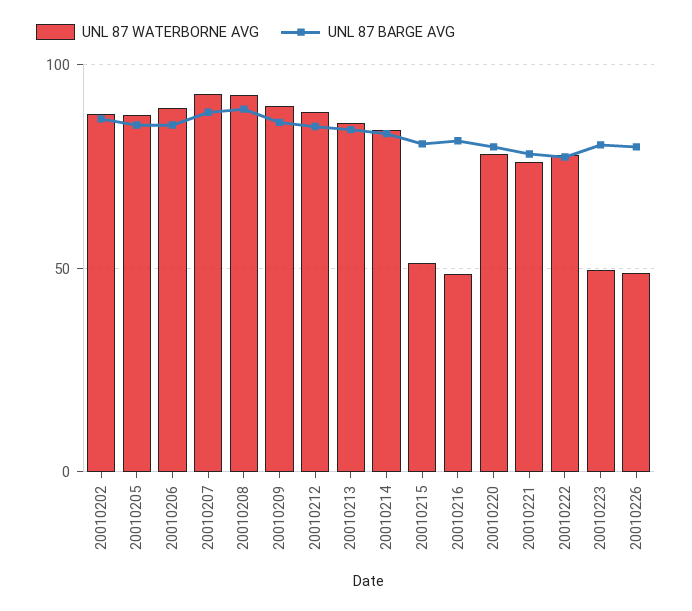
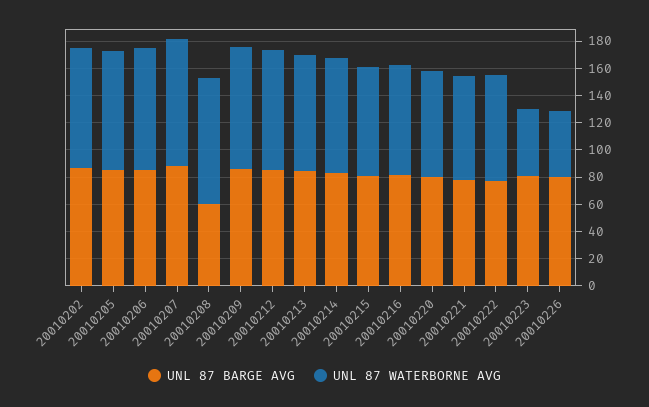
  {
    "UNL 87 WATERBORNE AVG": {
      "20010202": 90,
      "20010205": 90,
      "20010206": 90,
      "20010207": 95,
      "20010208": 95,
      "20010209": 90,
      "20010212": 90,
      "20010213": 85,
      "20010214": 85,
-     "20010215": 50,
+     "20010215": 80,
-     "20010216": 50,
+     "20010216": 80,
      "20010220": 80,
      "20010221": 75,
      "20010222": 80,
      "20010223": 50,
      "20010226": 50
    },
    "UNL 87 BARGE AVG": {
      "20010202": 85,
      "20010205": 85,
      "20010206": 85,
      "20010207": 90,
-     "20010208": 90,
+     "20010208": 60,
      "20010209": 85,
      "20010212": 85,
      "20010213": 85,
      "20010214": 85,
      "20010215": 80,
      "20010216": 80,
      "20010220": 80,
      "20010221": 80,
      "20010222": 75,
      "20010223": 80,
      "20010226": 80
    }
  }

